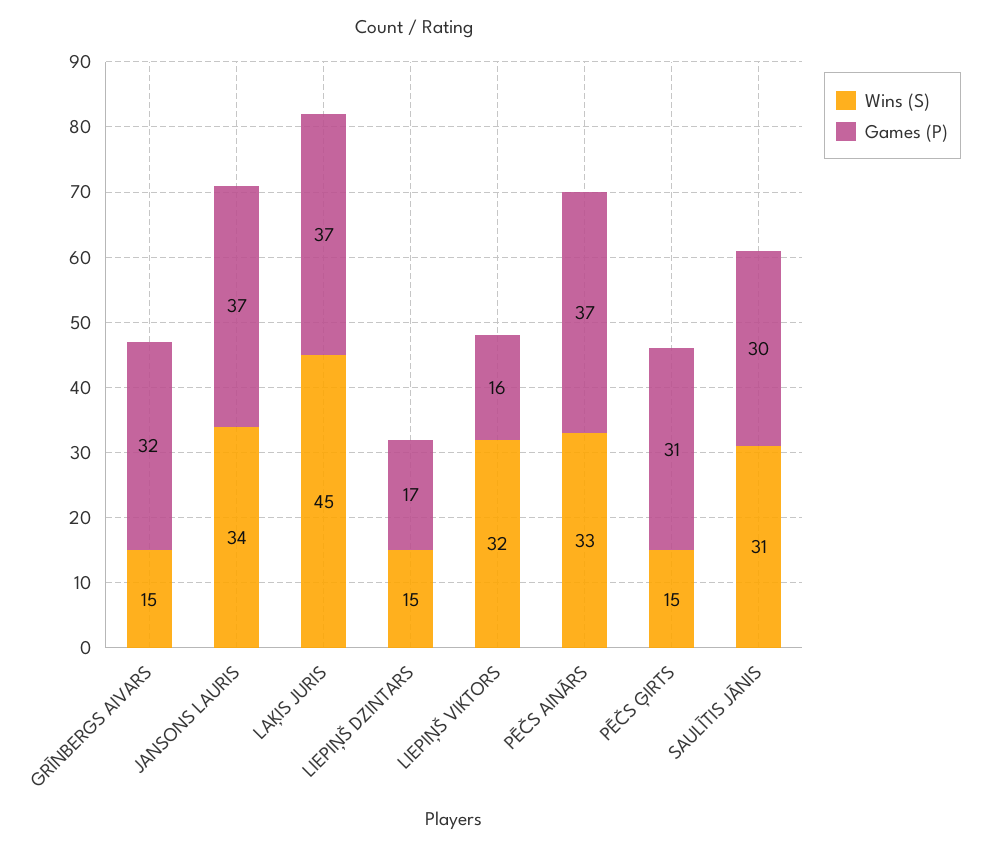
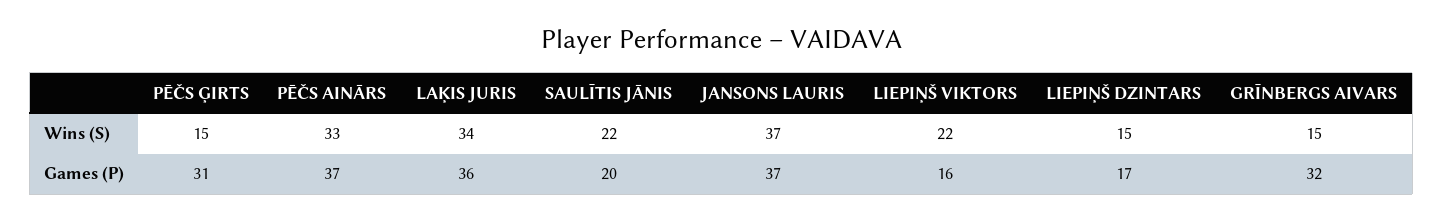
  {
    "Wins (S)": {
      "GRĪNBERGS AIVARS": 15,
-     "JANSONS LAURIS": 34,
+     "JANSONS LAURIS": 37,
-     "LAĶIS JURIS": 45,
+     "LAĶIS JURIS": 34,
      "LIEPIŅŠ DZINTARS": 15,
-     "LIEPIŅŠ VIKTORS": 32,
+     "LIEPIŅŠ VIKTORS": 22,
      "PĒČS AINĀRS": 33,
      "PĒČS ĢIRTS": 15,
-     "SAULĪTIS JĀNIS": 31
+     "SAULĪTIS JĀNIS": 22
    },
    "Games (P)": {
      "GRĪNBERGS AIVARS": 32,
      "JANSONS LAURIS": 37,
-     "LAĶIS JURIS": 37,
+     "LAĶIS JURIS": 36,
      "LIEPIŅŠ DZINTARS": 17,
      "LIEPIŅŠ VIKTORS": 16,
      "PĒČS AINĀRS": 37,
      "PĒČS ĢIRTS": 31,
-     "SAULĪTIS JĀNIS": 30
+     "SAULĪTIS JĀNIS": 20
    }
  }

